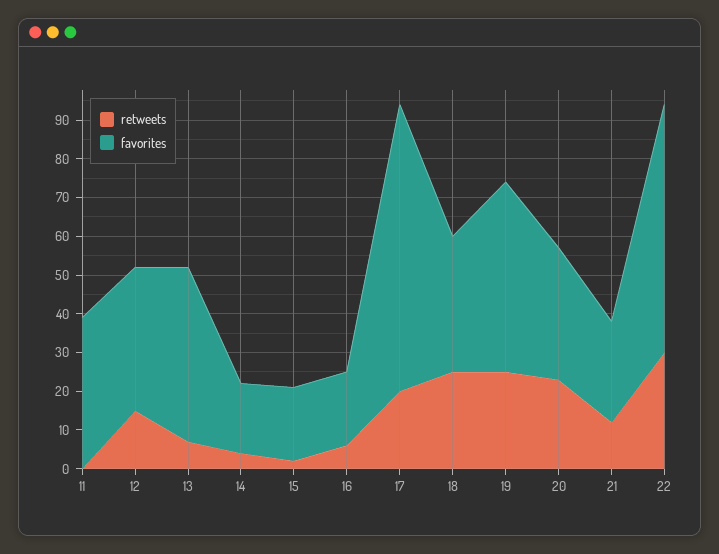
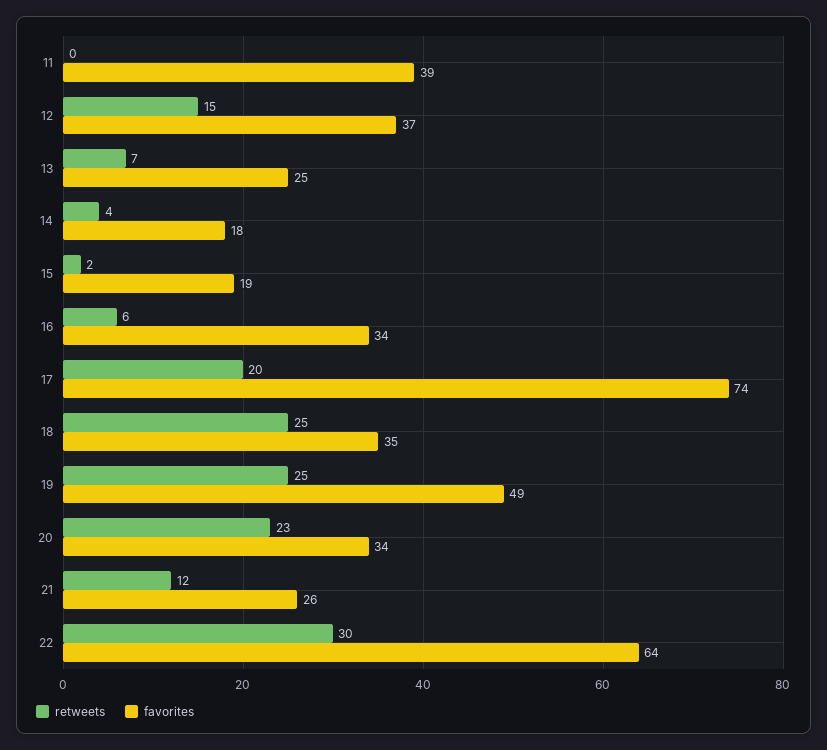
  {
    "retweets": {
      "11": 0,
      "12": 15,
      "13": 7,
      "14": 4,
      "15": 2,
      "16": 6,
      "17": 20,
      "18": 25,
      "19": 25,
      "20": 23,
      "21": 12,
      "22": 30
    },
    "favorites": {
      "11": 39,
      "12": 37,
-     "13": 45,
+     "13": 25,
      "14": 18,
      "15": 19,
-     "16": 20,
+     "16": 34,
      "17": 74,
      "18": 35,
      "19": 49,
      "20": 34,
      "21": 26,
      "22": 64
    }
  }

